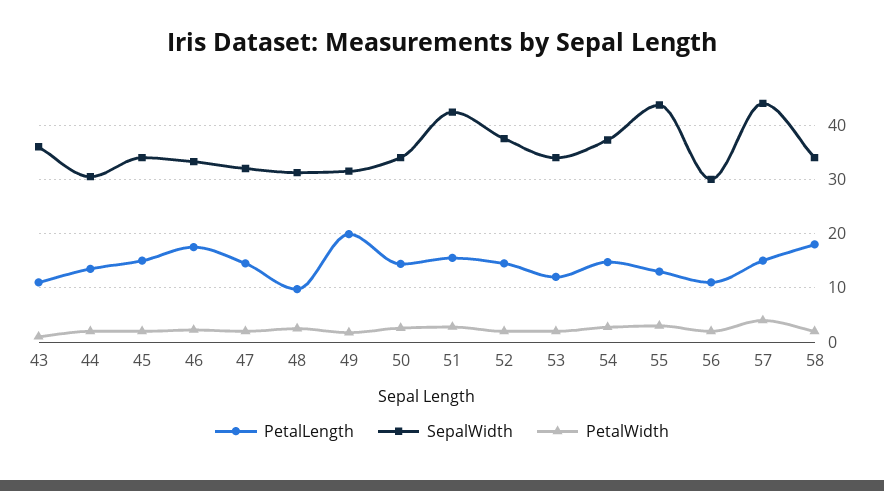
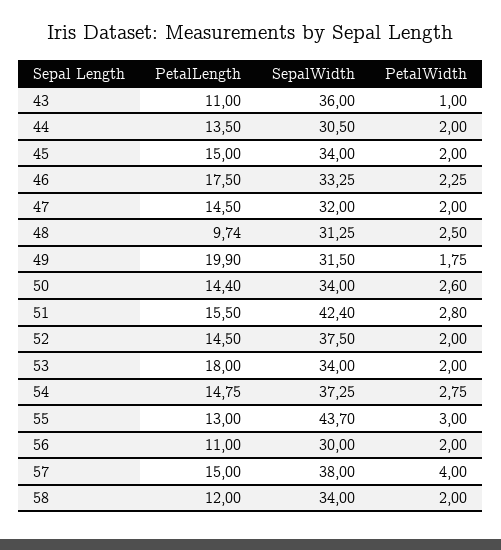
  {
    "PetalLength": {
      "43": 11,
      "44": 13.5,
      "45": 15,
      "46": 17.5,
      "47": 14.5,
      "48": 9.74,
      "49": 19.9,
      "50": 14.4,
      "51": 15.5,
      "52": 14.5,
-     "53": 12,
+     "53": 18,
      "54": 14.75,
      "55": 13,
      "56": 11,
      "57": 15,
-     "58": 18
+     "58": 12
    },
    "SepalWidth": {
      "43": 36,
      "44": 30.5,
      "45": 34,
      "46": 33.25,
      "47": 32,
      "48": 31.25,
      "49": 31.5,
      "50": 34,
      "51": 42.4,
      "52": 37.5,
      "53": 34,
      "54": 37.25,
      "55": 43.7,
      "56": 30,
-     "57": 44,
+     "57": 38,
      "58": 34
    },
    "PetalWidth": {
      "43": 1,
      "44": 2,
      "45": 2,
      "46": 2.25,
      "47": 2,
      "48": 2.5,
      "49": 1.75,
      "50": 2.6,
      "51": 2.8,
      "52": 2,
      "53": 2,
      "54": 2.75,
      "55": 3,
      "56": 2,
      "57": 4,
      "58": 2
    }
  }

